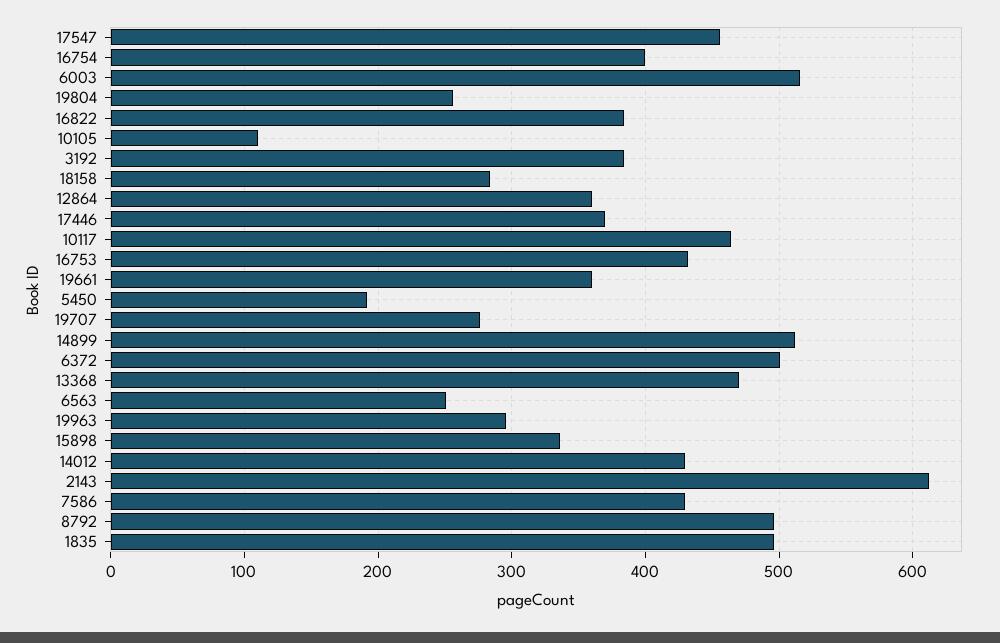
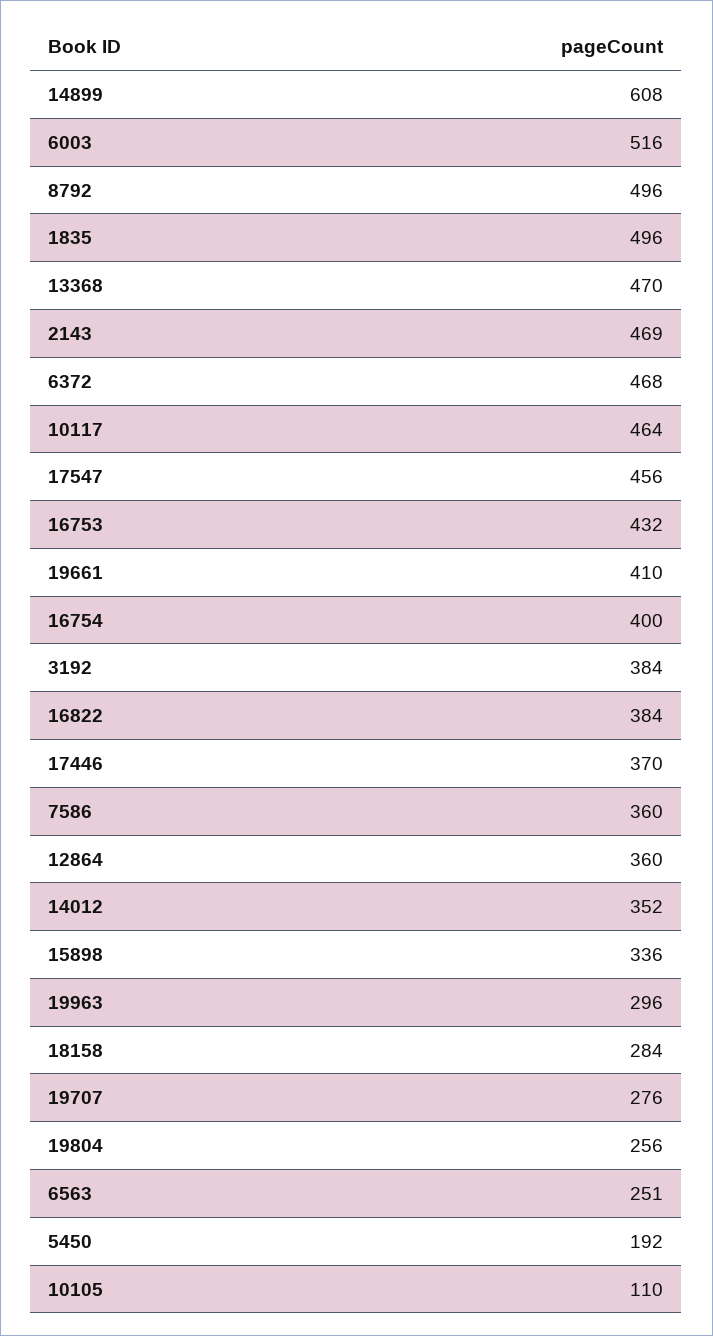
  {
    "17547": 456,
    "16754": 400,
    "6003": 516,
    "19804": 256,
    "16822": 384,
    "10105": 110,
    "3192": 384,
    "18158": 284,
    "12864": 360,
    "17446": 370,
    "10117": 464,
    "16753": 432,
-   "19661": 360,
+   "19661": 410,
    "5450": 192,
    "19707": 276,
-   "14899": 510,
+   "14899": 608,
-   "6372": 500,
+   "6372": 468,
    "13368": 470,
    "6563": 251,
    "19963": 296,
    "15898": 336,
-   "14012": 430,
+   "14012": 352,
-   "2143": 610,
+   "2143": 469,
-   "7586": 430,
+   "7586": 360,
    "8792": 496,
    "1835": 496
  }

